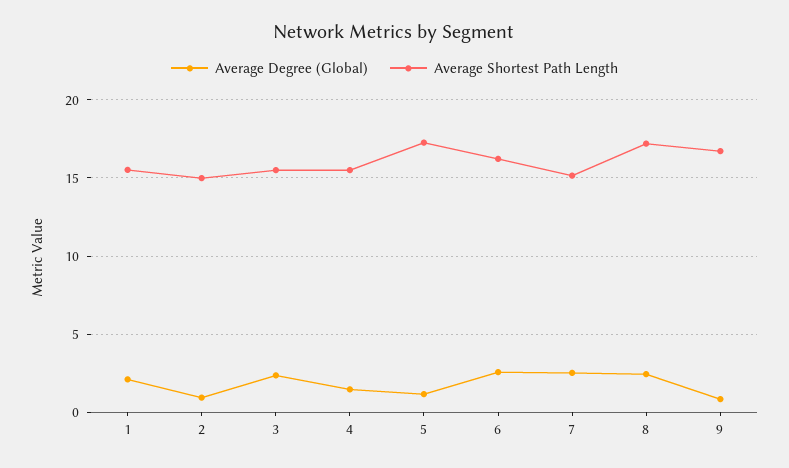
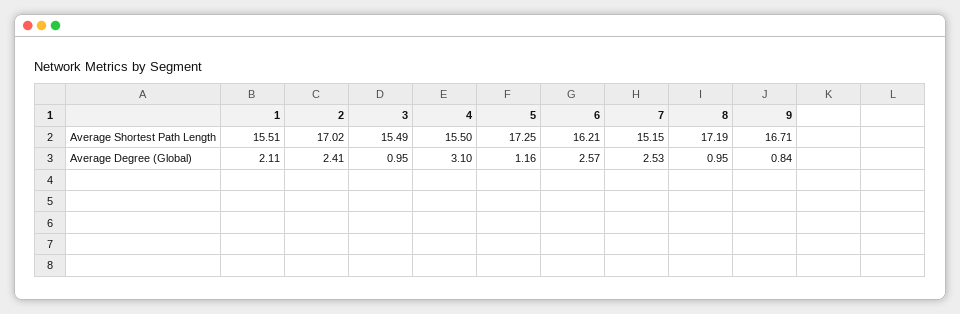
  {
    "Average Degree (Global)": {
      "1": 2.11,
-     "2": 1,
+     "2": 2.41,
-     "3": 2.5,
+     "3": 0.95,
-     "4": 1.5,
+     "4": 3.1,
      "5": 1.16,
      "6": 2.57,
      "7": 2.53,
-     "8": 2.5,
+     "8": 0.95,
      "9": 0.84
    },
    "Average Shortest Path Length": {
      "1": 15.51,
-     "2": 15,
+     "2": 17.02,
      "3": 15.49,
      "4": 15.5,
      "5": 17.25,
      "6": 16.21,
      "7": 15.15,
      "8": 17.19,
      "9": 16.71
    }
  }

